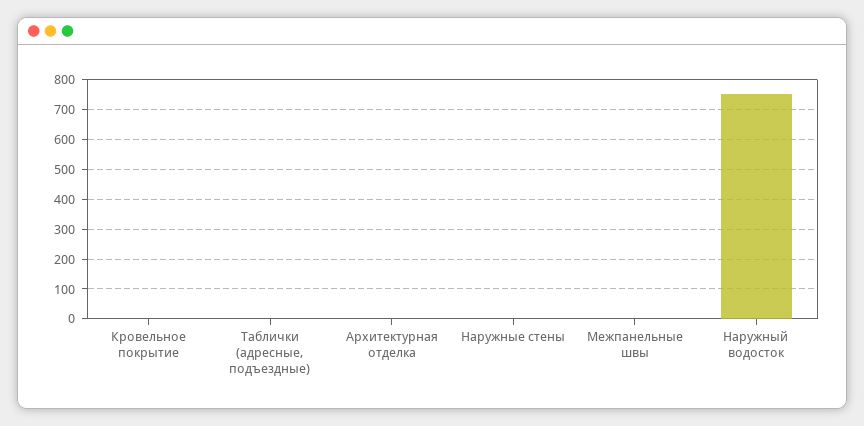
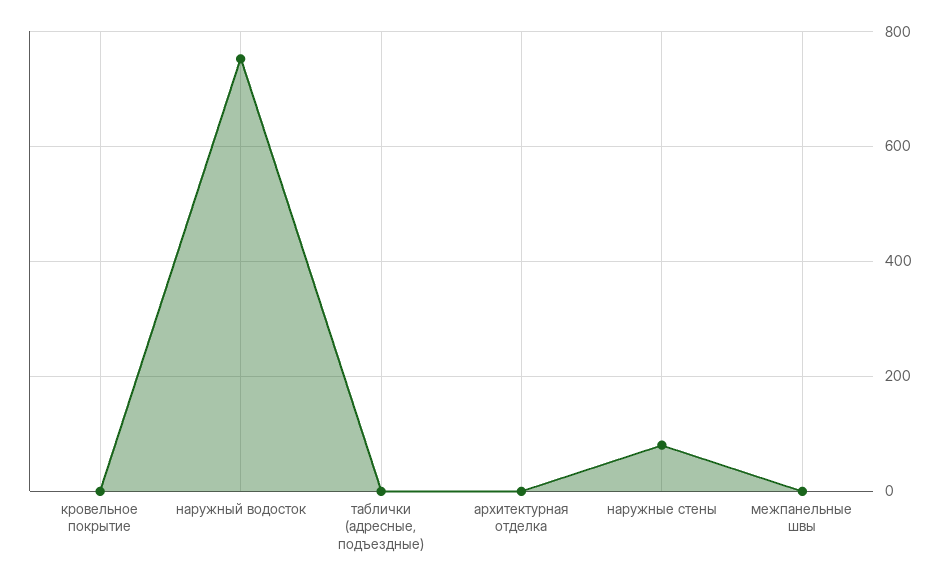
  {
    "Кровельное покрытие": 0,
    "Таблички (адресные, подъездные)": 0,
    "Архитектурная отделка": 0,
-   "Наружные стены": 0,
+   "Наружные стены": 80,
    "Межпанельные швы": 0,
    "Наружный водосток": 760
  }

